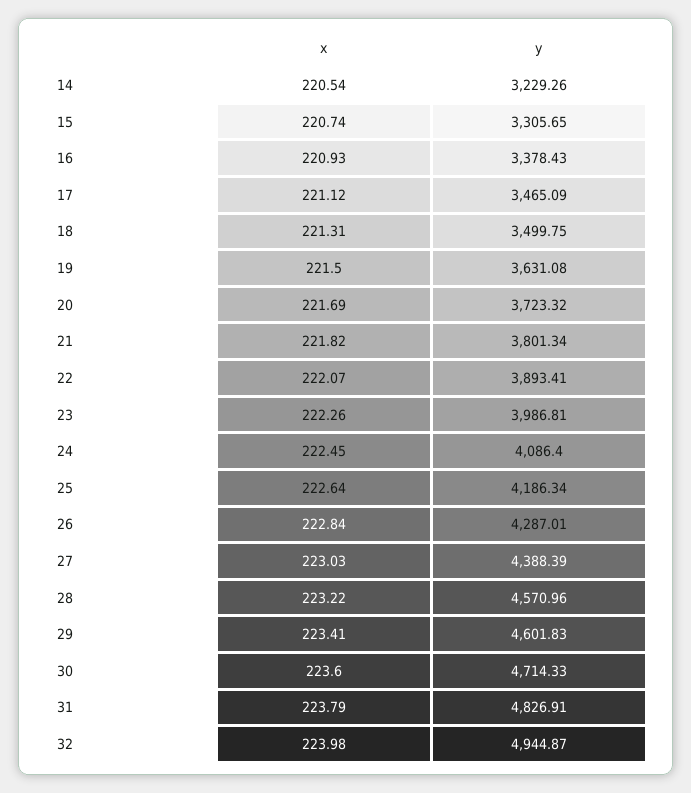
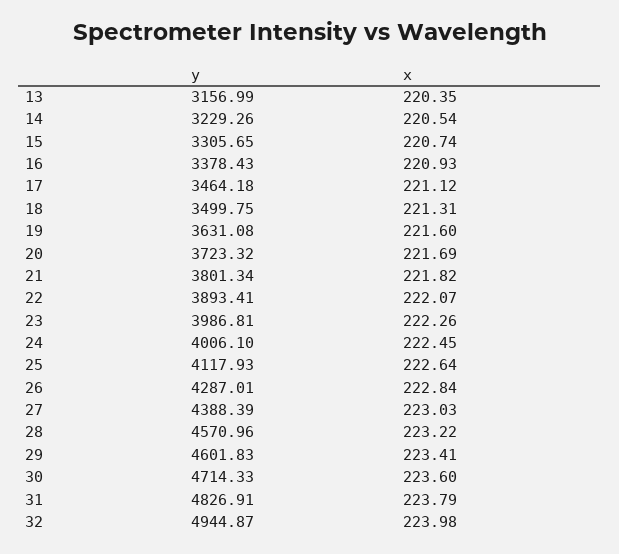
  {
    "x": {
      "14": 220.54,
      "15": 220.74,
      "16": 220.93,
      "17": 221.12,
      "18": 221.31,
-     "19": 221.5,
+     "19": 221.6,
      "20": 221.69,
      "21": 221.82,
      "22": 222.07,
      "23": 222.26,
      "24": 222.45,
      "25": 222.64,
      "26": 222.84,
      "27": 223.03,
      "28": 223.22,
      "29": 223.41,
      "30": 223.6,
      "31": 223.79,
-     "32": 223.98
+     "32": 223.98,
+     "13": 220.35
    },
    "y": {
      "14": 3229.26,
      "15": 3305.65,
      "16": 3378.43,
-     "17": 3465.09,
+     "17": 3464.18,
      "18": 3499.75,
      "19": 3631.08,
      "20": 3723.32,
      "21": 3801.34,
      "22": 3893.41,
      "23": 3986.81,
-     "24": 4086.4,
+     "24": 4006.1,
-     "25": 4186.34,
+     "25": 4117.93,
      "26": 4287.01,
      "27": 4388.39,
      "28": 4570.96,
      "29": 4601.83,
      "30": 4714.33,
      "31": 4826.91,
-     "32": 4944.87
+     "32": 4944.87,
+     "13": 3156.99
    }
  }

